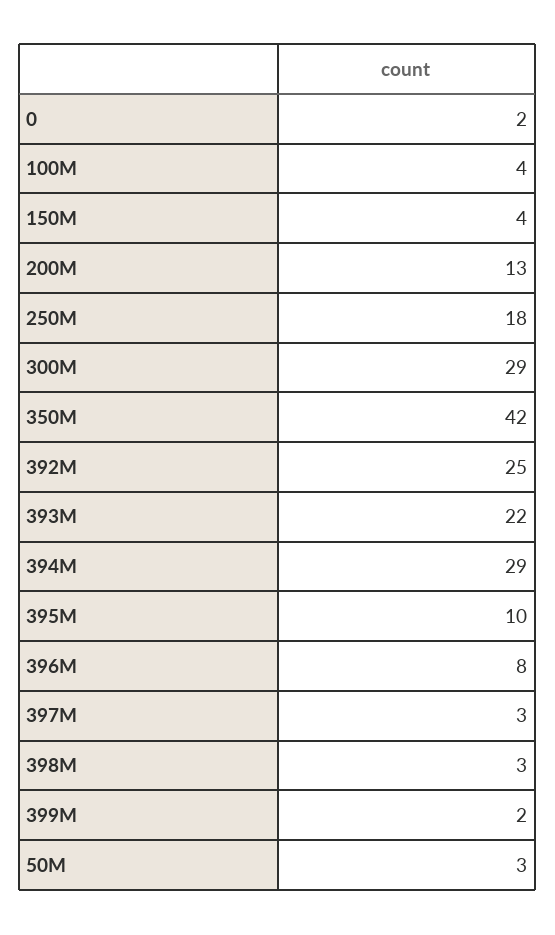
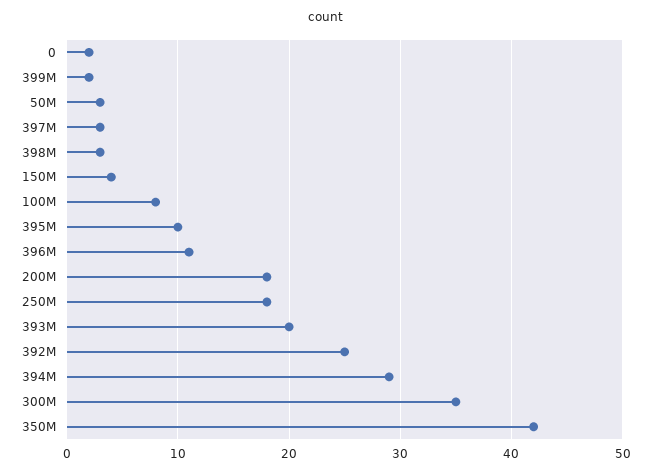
  {
    "0": 2,
-   "100M": 4,
+   "100M": 8,
    "150M": 4,
-   "200M": 13,
+   "200M": 18,
    "250M": 18,
-   "300M": 29,
+   "300M": 35,
    "350M": 42,
    "392M": 25,
-   "393M": 22,
+   "393M": 20,
    "394M": 29,
    "395M": 10,
-   "396M": 8,
+   "396M": 11,
    "397M": 3,
    "398M": 3,
    "399M": 2,
    "50M": 3
  }

